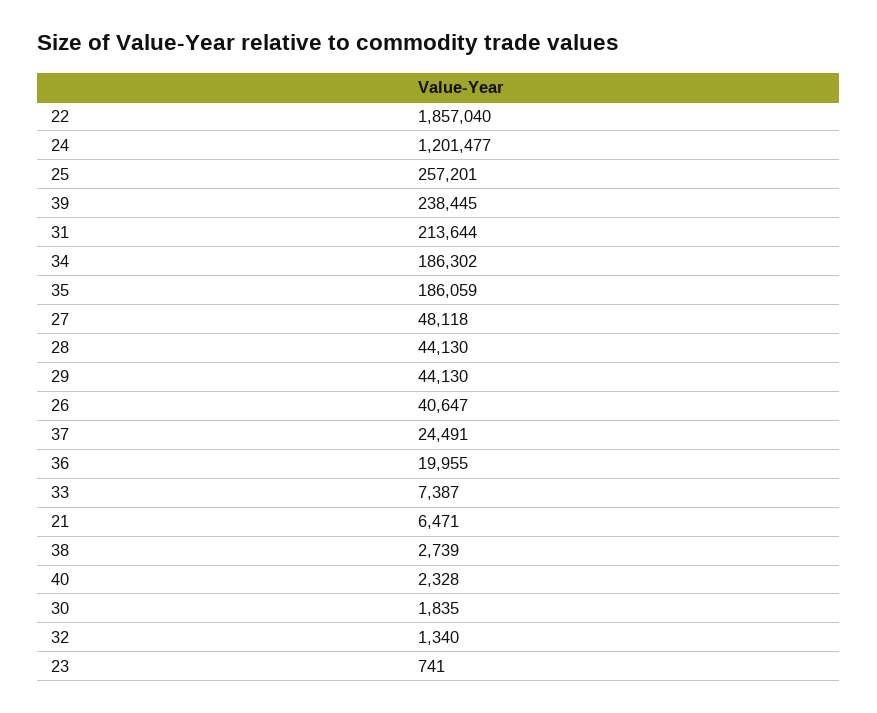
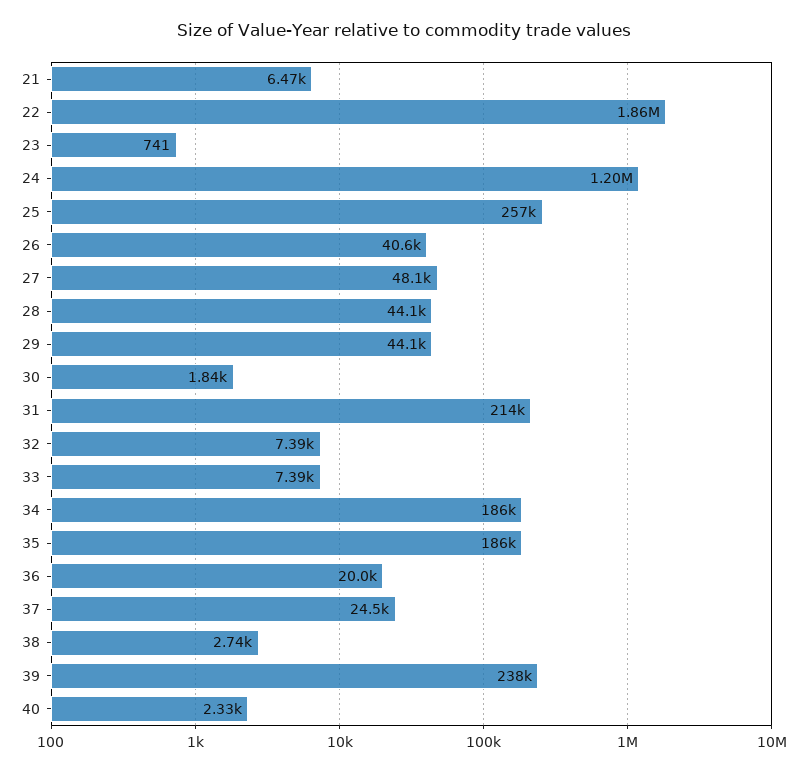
  {
    "22": 1857040,
    "24": 1201477,
    "25": 257201,
    "39": 238445,
    "31": 213644,
    "34": 186302,
    "35": 186059,
    "27": 48118,
    "28": 44130,
    "29": 44130,
    "26": 40647,
    "37": 24491,
    "36": 19955,
    "33": 7387,
    "21": 6471,
    "38": 2739,
    "40": 2328,
    "30": 1835,
-   "32": 1340,
+   "32": 7390,
    "23": 741
  }

